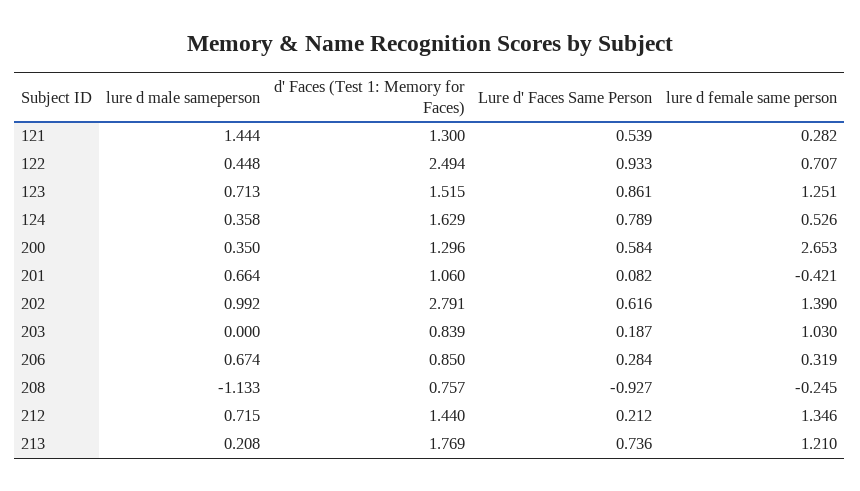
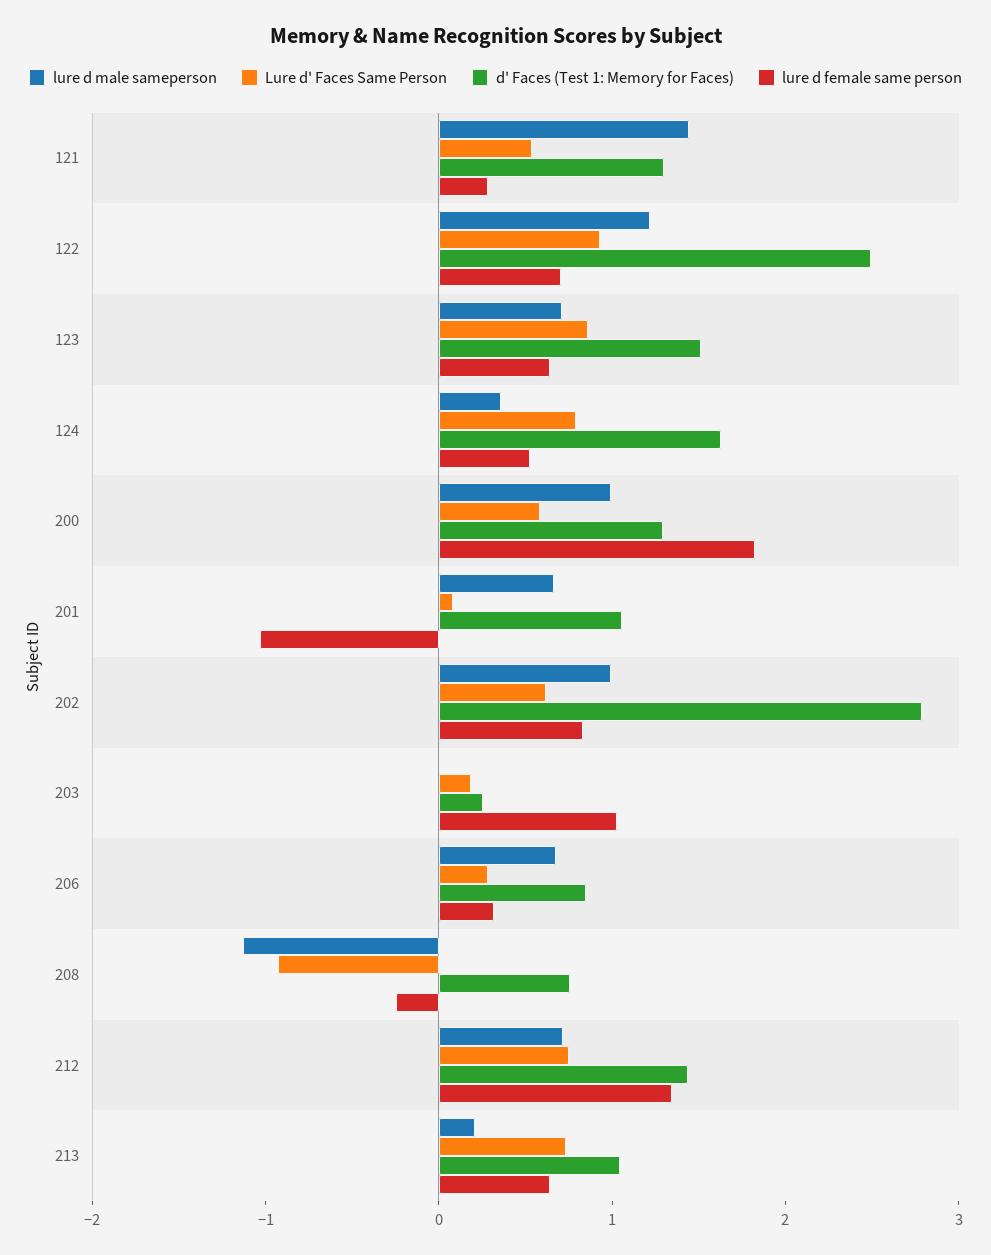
  {
    "lure d male sameperson": {
      "121": 1.444,
-     "122": 0.448,
+     "122": 1.2,
      "123": 0.713,
      "124": 0.358,
-     "200": 0.35,
+     "200": 1,
      "201": 0.664,
      "202": 0.992,
      "203": 0,
      "206": 0.674,
      "208": -1.133,
      "212": 0.715,
      "213": 0.208
    },
    "d' Faces (Test 1: Memory for Faces)": {
      "121": 1.3,
      "122": 2.494,
      "123": 1.515,
      "124": 1.629,
      "200": 1.296,
      "201": 1.06,
      "202": 2.791,
-     "203": 0.839,
+     "203": 0.2,
      "206": 0.85,
      "208": 0.757,
      "212": 1.44,
-     "213": 1.769
+     "213": 1
    },
    "Lure d' Faces Same Person": {
      "121": 0.539,
      "122": 0.933,
      "123": 0.861,
      "124": 0.789,
      "200": 0.584,
      "201": 0.082,
      "202": 0.616,
      "203": 0.187,
      "206": 0.284,
      "208": -0.927,
-     "212": 0.212,
+     "212": 0.8,
      "213": 0.736
    },
    "lure d female same person": {
      "121": 0.282,
      "122": 0.707,
-     "123": 1.251,
+     "123": 0.6,
      "124": 0.526,
-     "200": 2.653,
+     "200": 1.8,
-     "201": -0.421,
+     "201": -1,
-     "202": 1.39,
+     "202": 0.8,
      "203": 1.03,
      "206": 0.319,
      "208": -0.245,
      "212": 1.346,
-     "213": 1.21
+     "213": 0.6
    }
  }

